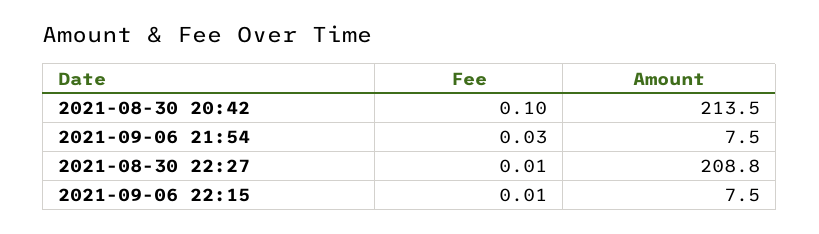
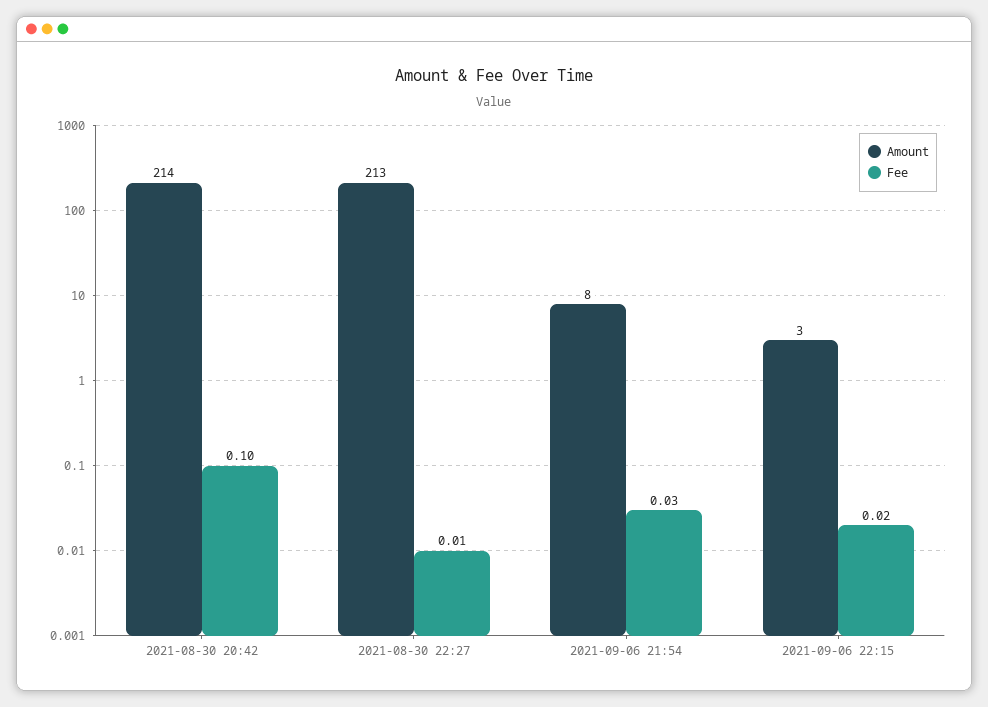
  {
    "Fee": {
      "2021-08-30 20:42": 0.1,
      "2021-09-06 21:54": 0.03,
      "2021-08-30 22:27": 0.01,
-     "2021-09-06 22:15": 0.01
+     "2021-09-06 22:15": 0.02
    },
    "Amount": {
      "2021-08-30 20:42": 213.5,
      "2021-09-06 21:54": 7.5,
-     "2021-08-30 22:27": 208.8,
+     "2021-08-30 22:27": 213,
-     "2021-09-06 22:15": 7.5
+     "2021-09-06 22:15": 3
    }
  }

